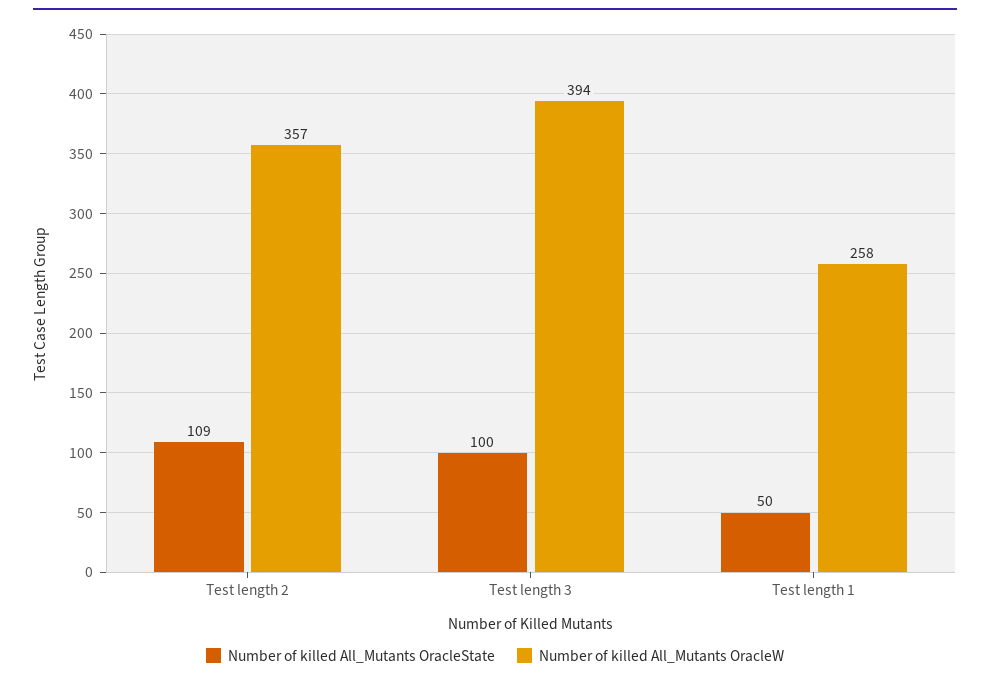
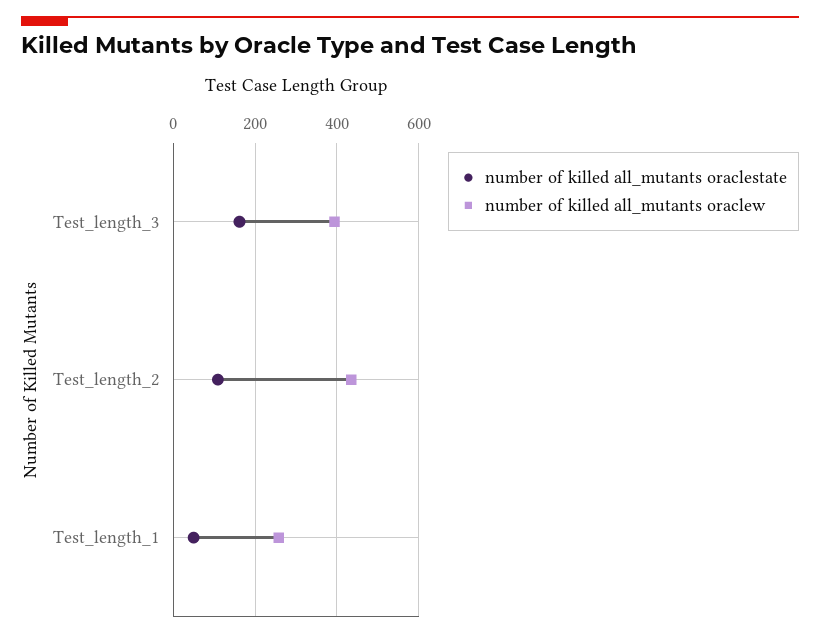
  {
    "Number of killed All_Mutants OracleState": {
      "Test length 2": 109,
-     "Test length 3": 100,
+     "Test length 3": 160,
      "Test length 1": 50
    },
    "Number of killed All_Mutants OracleW": {
-     "Test length 2": 357,
+     "Test length 2": 440,
      "Test length 3": 394,
      "Test length 1": 258
    }
  }

